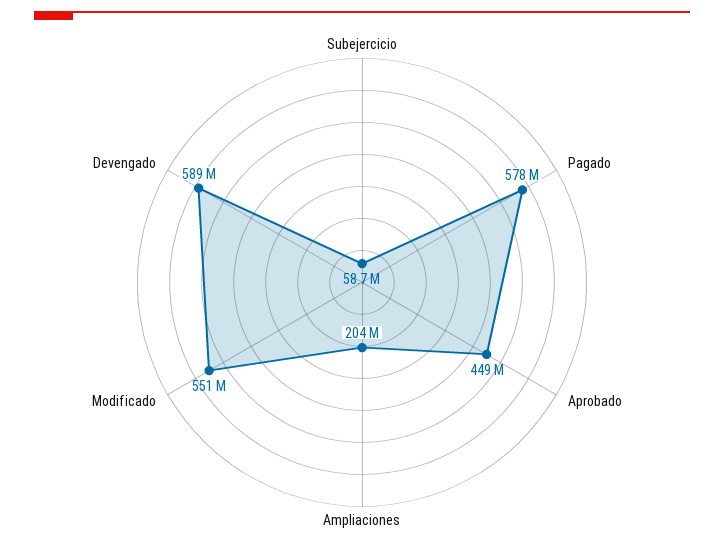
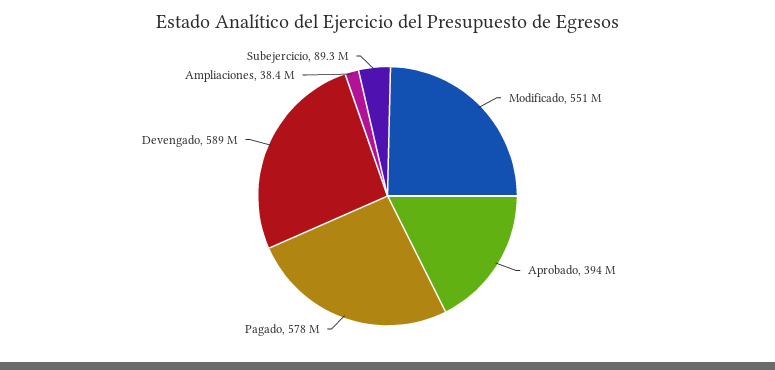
  {
-   "Subejercicio": 58700000,
+   "Subejercicio": 89300000,
    "Pagado": 578000000,
-   "Aprobado": 449000000,
+   "Aprobado": 394000000,
-   "Ampliaciones": 204000000,
+   "Ampliaciones": 38400000,
    "Modificado": 551000000,
    "Devengado": 589000000
  }

